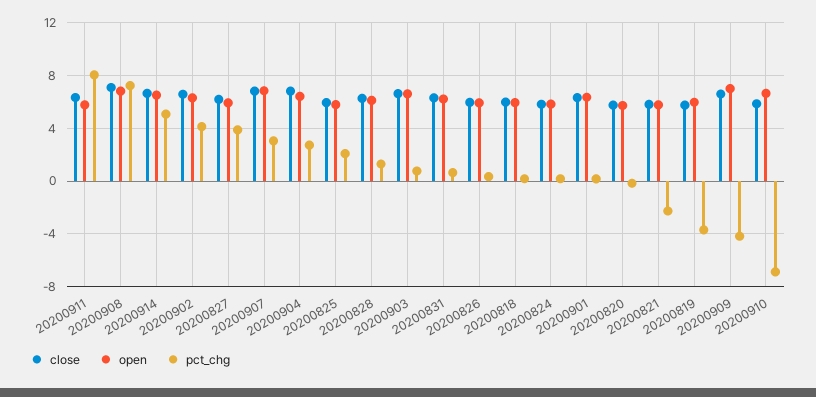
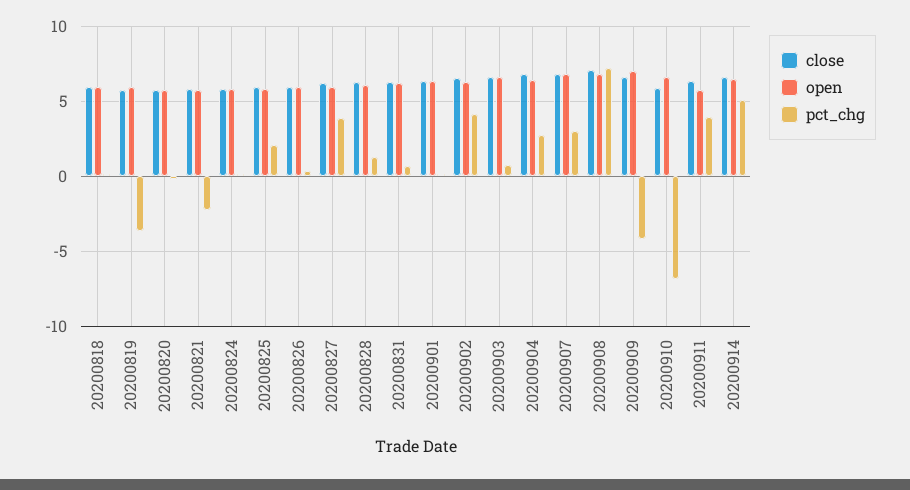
  {
    "close": {
      "20200911": 6.5,
      "20200908": 7,
      "20200914": 6.5,
      "20200902": 6.5,
      "20200827": 6,
      "20200907": 7,
      "20200904": 7,
      "20200825": 6,
      "20200828": 6.5,
      "20200903": 6.5,
      "20200831": 6.5,
      "20200826": 6,
      "20200818": 6,
      "20200824": 6,
      "20200901": 6.5,
      "20200820": 5.5,
      "20200821": 6,
      "20200819": 6,
      "20200909": 6.5,
      "20200910": 6
    },
    "open": {
      "20200911": 6,
      "20200908": 7,
      "20200914": 6.5,
      "20200902": 6.5,
      "20200827": 6,
      "20200907": 7,
      "20200904": 6.5,
      "20200825": 6,
      "20200828": 6,
      "20200903": 6.5,
      "20200831": 6,
      "20200826": 6,
      "20200818": 6,
      "20200824": 6,
      "20200901": 6.5,
      "20200820": 5.5,
      "20200821": 6,
      "20200819": 6,
      "20200909": 7,
      "20200910": 6.5
    },
    "pct_chg": {
-     "20200911": 8,
+     "20200911": 4,
      "20200908": 7,
      "20200914": 5,
      "20200902": 4,
      "20200827": 4,
      "20200907": 3,
      "20200904": 2.5,
      "20200825": 2,
      "20200828": 1.5,
      "20200903": 1,
      "20200831": 0.5,
      "20200826": 0.5,
      "20200818": 0,
      "20200824": 0,
      "20200901": 0,
      "20200820": 0,
      "20200821": -2.5,
      "20200819": -3.5,
      "20200909": -4,
      "20200910": -7
    }
  }

